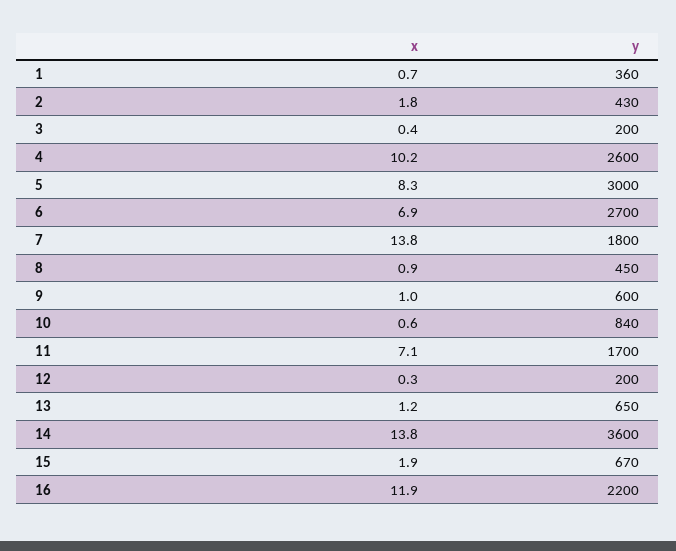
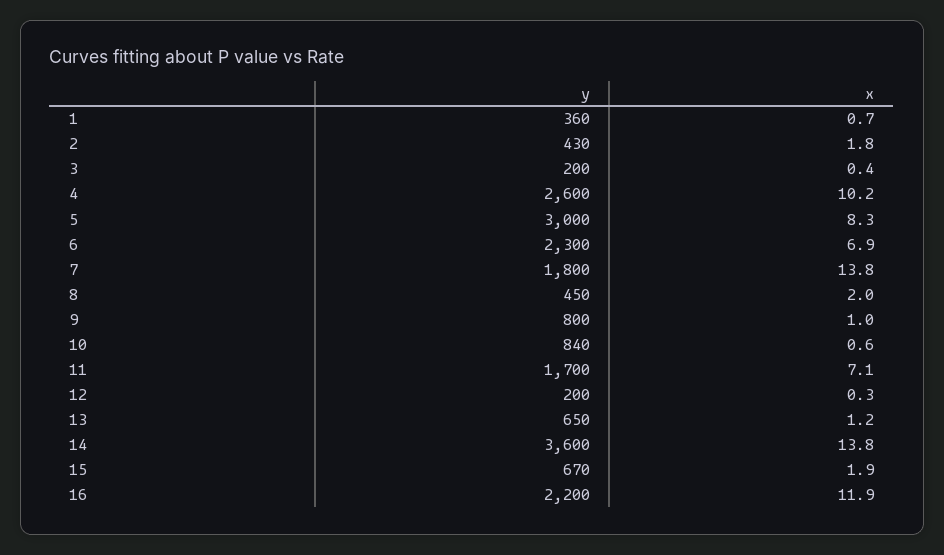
  {
    "x": {
      "1": 0.7,
      "2": 1.8,
      "3": 0.4,
      "4": 10.2,
      "5": 8.3,
      "6": 6.9,
      "7": 13.8,
-     "8": 0.9,
+     "8": 2,
      "9": 1,
      "10": 0.6,
      "11": 7.1,
      "12": 0.3,
      "13": 1.2,
      "14": 13.8,
      "15": 1.9,
      "16": 11.9
    },
    "y": {
      "1": 360,
      "2": 430,
      "3": 200,
      "4": 2600,
      "5": 3000,
-     "6": 2700,
+     "6": 2300,
      "7": 1800,
      "8": 450,
-     "9": 600,
+     "9": 800,
      "10": 840,
      "11": 1700,
      "12": 200,
      "13": 650,
      "14": 3600,
      "15": 670,
      "16": 2200
    }
  }

